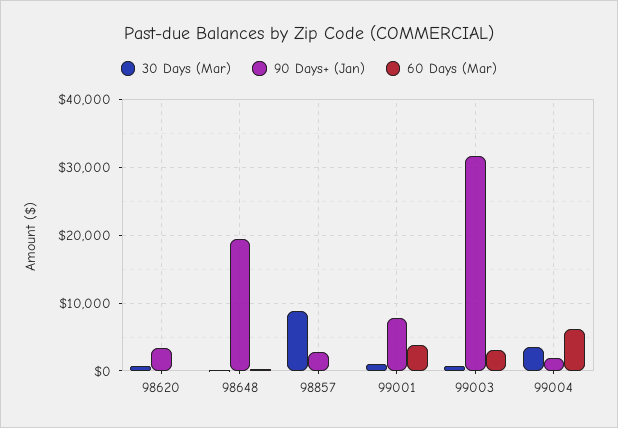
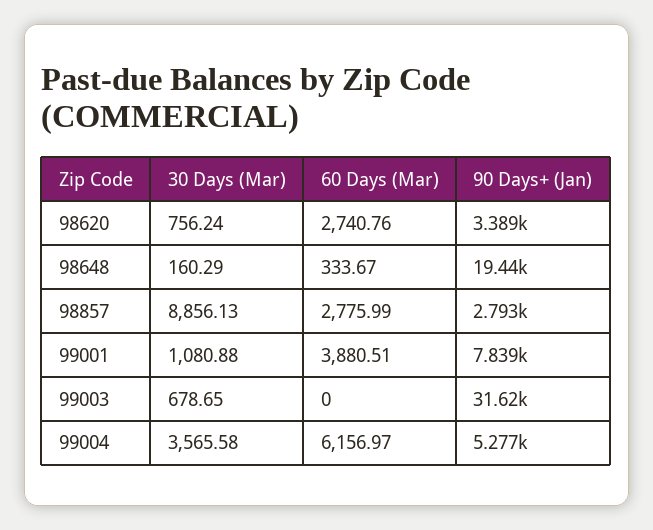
  {
    "30 Days (Mar)": {
      "98620": 756.24,
      "98648": 160.29,
      "98857": 8856.13,
      "99001": 1080.88,
      "99003": 678.65,
      "99004": 3565.58
    },
    "90 Days+ (Jan)": {
      "98620": 3389,
      "98648": 19440,
      "98857": 2793,
      "99001": 7839,
      "99003": 31620,
-     "99004": 2000
+     "99004": 5277
    },
    "60 Days (Mar)": {
-     "98620": 0,
+     "98620": 2740.76,
      "98648": 333.67,
-     "98857": 0,
+     "98857": 2775.99,
      "99001": 3880.51,
-     "99003": 3000,
+     "99003": 0,
      "99004": 6156.97
    }
  }

